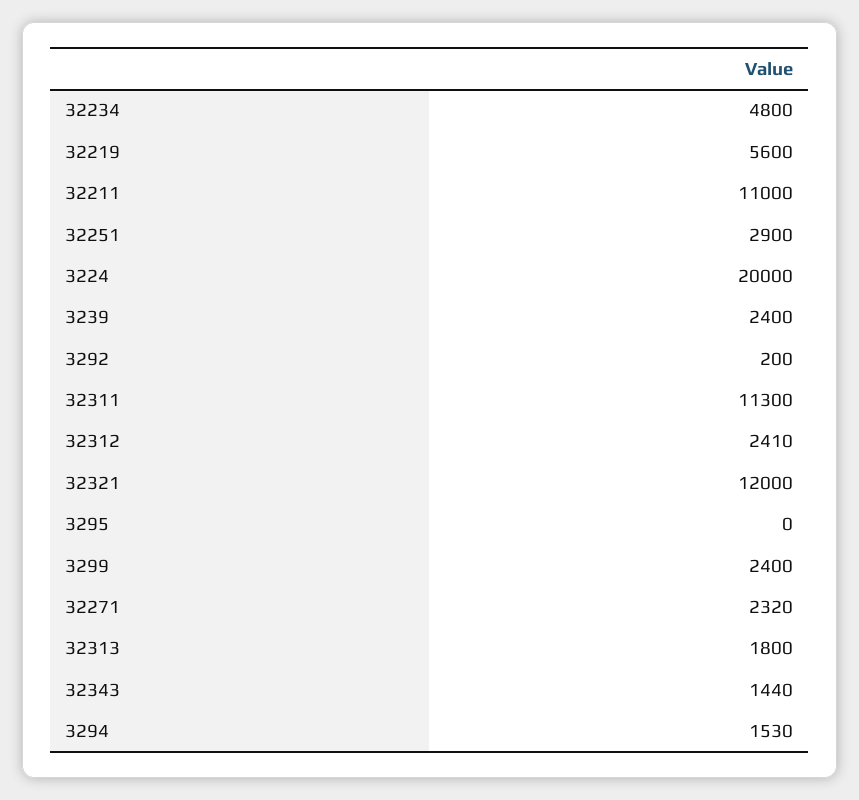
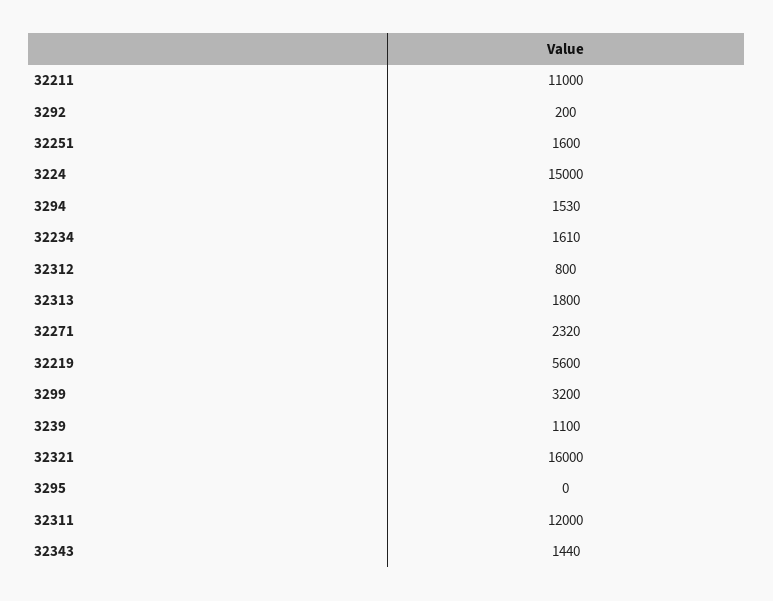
  {
-   "32234": 4800,
+   "32234": 1610,
    "32219": 5600,
    "32211": 11000,
-   "32251": 2900,
+   "32251": 1600,
-   "3224": 20000,
+   "3224": 15000,
-   "3239": 2400,
+   "3239": 1100,
    "3292": 200,
-   "32311": 11300,
+   "32311": 12000,
-   "32312": 2410,
+   "32312": 800,
-   "32321": 12000,
+   "32321": 16000,
    "3295": 0,
-   "3299": 2400,
+   "3299": 3200,
    "32271": 2320,
    "32313": 1800,
    "32343": 1440,
    "3294": 1530
  }

